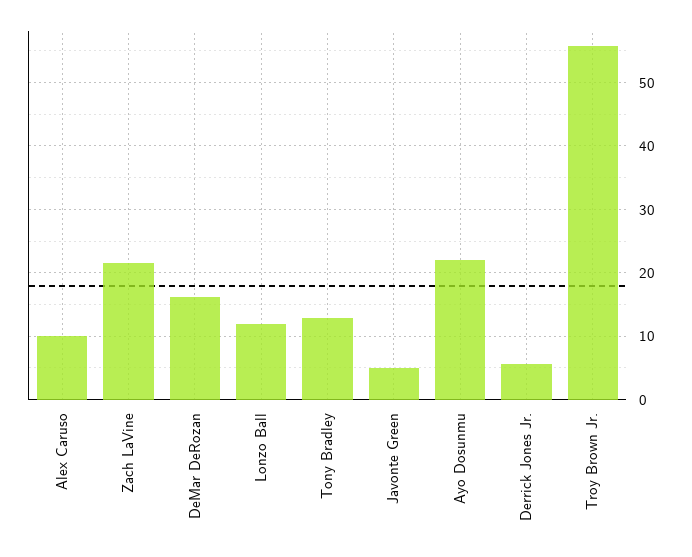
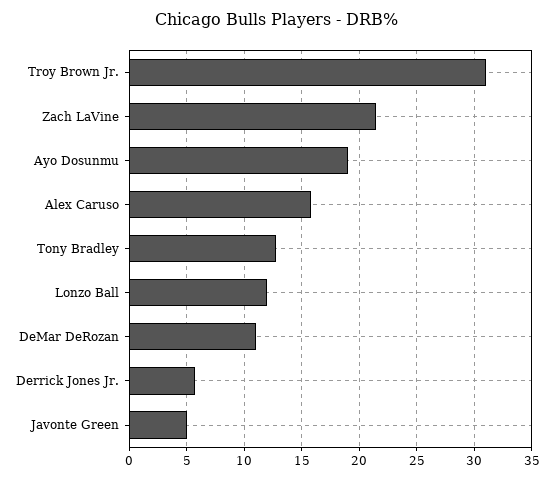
  {
-   "Alex Caruso": 10,
+   "Alex Caruso": 16,
    "Zach LaVine": 22,
-   "DeMar DeRozan": 16,
+   "DeMar DeRozan": 11,
    "Lonzo Ball": 12,
    "Tony Bradley": 13,
    "Javonte Green": 5,
-   "Ayo Dosunmu": 22,
+   "Ayo Dosunmu": 19,
    "Derrick Jones Jr.": 6,
-   "Troy Brown Jr.": 56
+   "Troy Brown Jr.": 31
  }

